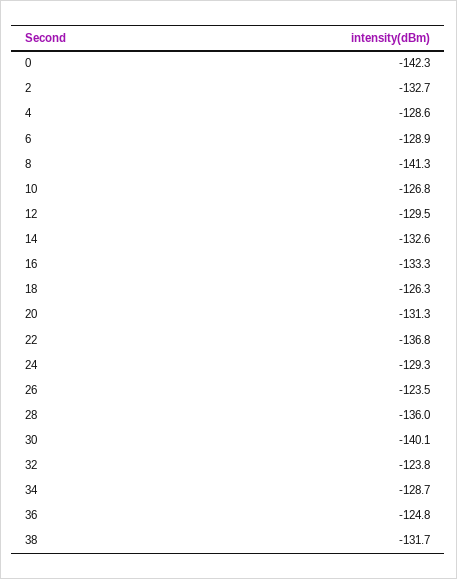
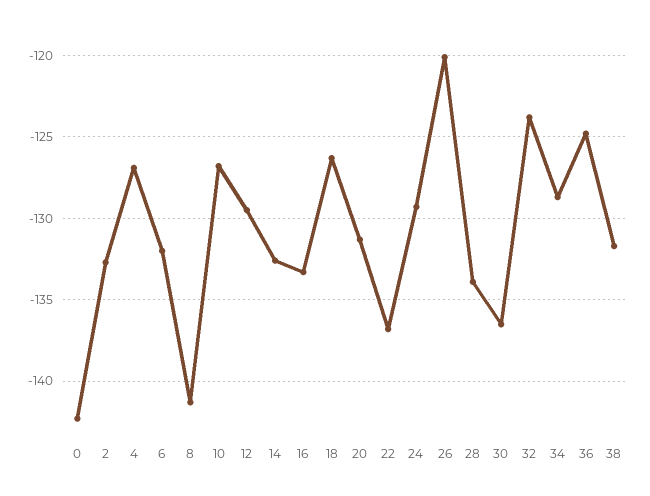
  {
    "0": -142.3,
    "2": -132.7,
-   "4": -128.6,
+   "4": -127,
-   "6": -128.9,
+   "6": -132,
    "8": -141.3,
    "10": -126.8,
    "12": -129.5,
    "14": -132.6,
    "16": -133.3,
    "18": -126.3,
    "20": -131.3,
    "22": -136.8,
    "24": -129.3,
-   "26": -123.5,
+   "26": -120,
-   "28": -136,
+   "28": -134,
-   "30": -140.1,
+   "30": -136.5,
    "32": -123.8,
    "34": -128.7,
    "36": -124.8,
    "38": -131.7
  }

